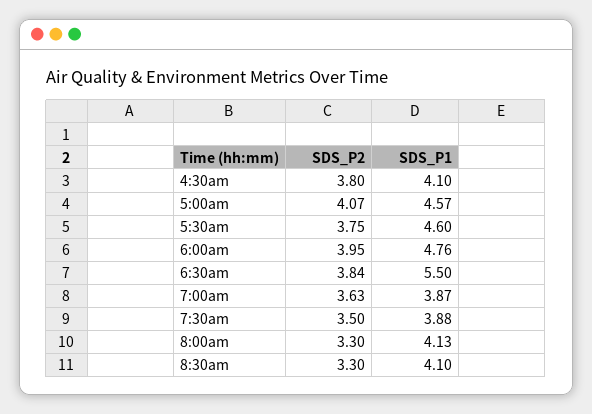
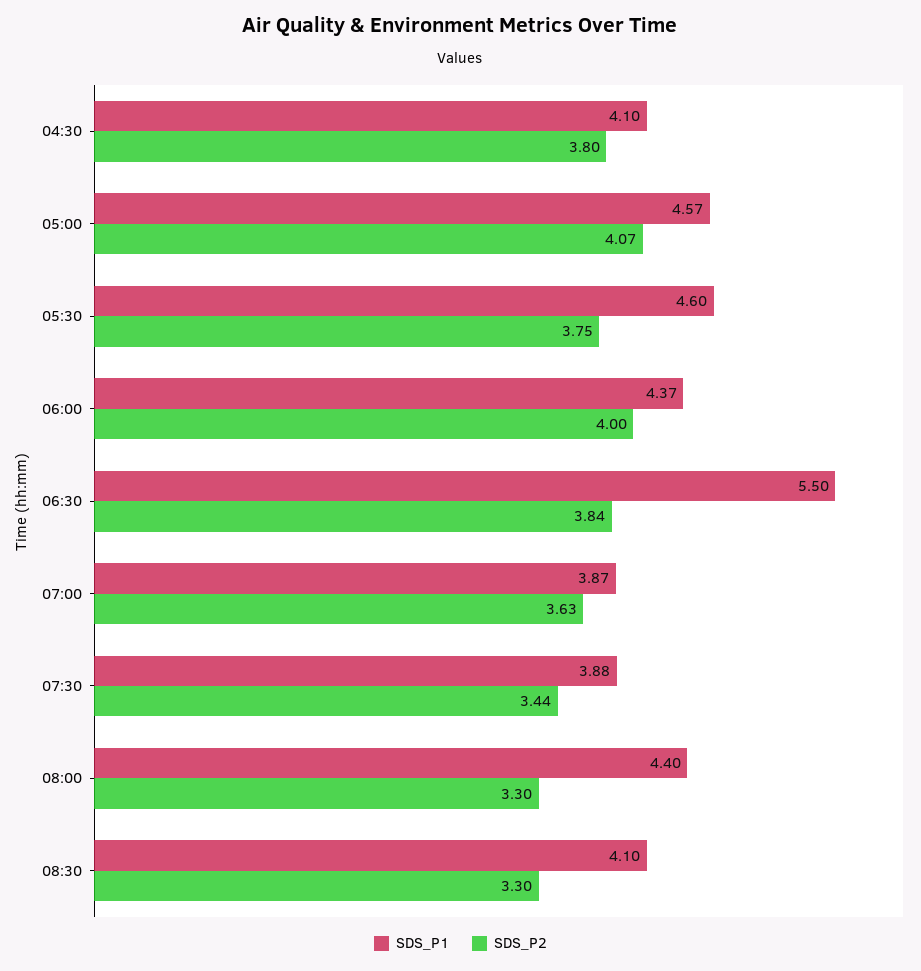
  {
    "SDS_P2": {
      "4:30am": 3.8,
      "5:00am": 4.07,
      "5:30am": 3.75,
-     "6:00am": 3.95,
+     "6:00am": 4,
      "6:30am": 3.84,
      "7:00am": 3.63,
-     "7:30am": 3.5,
+     "7:30am": 3.44,
      "8:00am": 3.3,
      "8:30am": 3.3
    },
    "SDS_P1": {
      "4:30am": 4.1,
      "5:00am": 4.57,
      "5:30am": 4.6,
-     "6:00am": 4.76,
+     "6:00am": 4.37,
      "6:30am": 5.5,
      "7:00am": 3.87,
      "7:30am": 3.88,
-     "8:00am": 4.13,
+     "8:00am": 4.4,
      "8:30am": 4.1
    }
  }

